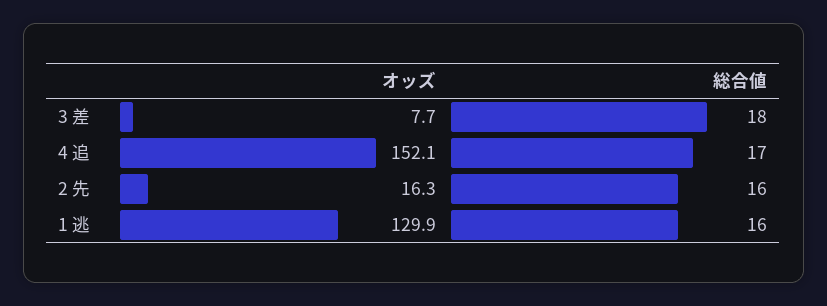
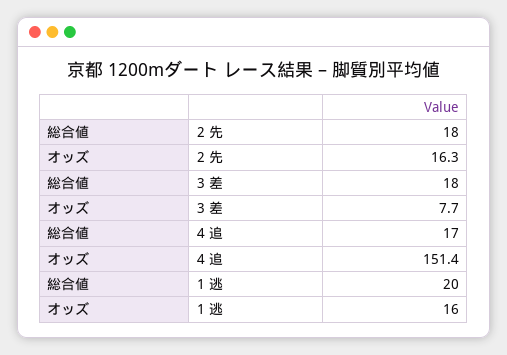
  {
    "オッズ": {
      "3 差": 7.7,
-     "4 追": 152.1,
+     "4 追": 151.4,
      "2 先": 16.3,
-     "1 逃": 129.9
+     "1 逃": 16
    },
    "総合値": {
      "3 差": 18,
      "4 追": 17,
-     "2 先": 16,
+     "2 先": 18,
-     "1 逃": 16
+     "1 逃": 20
    }
  }

